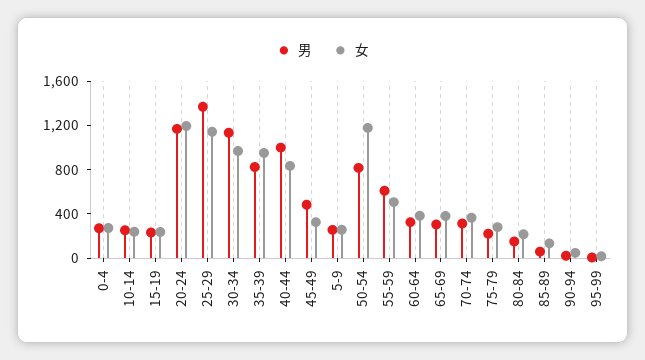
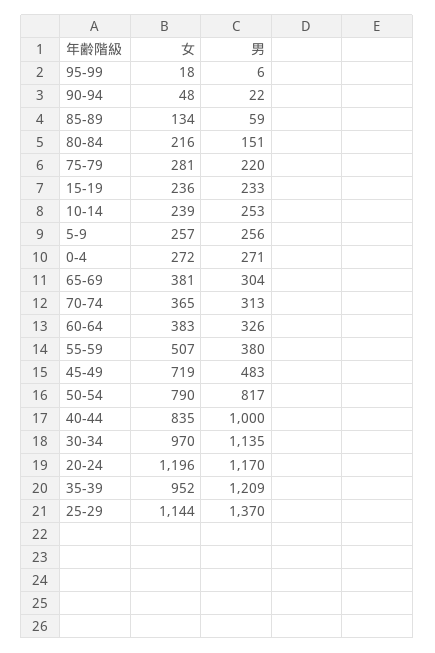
  {
    "男": {
      "0-4": 271,
      "10-14": 253,
      "15-19": 233,
      "20-24": 1170,
      "25-29": 1370,
      "30-34": 1135,
-     "35-39": 800,
+     "35-39": 1209,
      "40-44": 1000,
      "45-49": 483,
      "5-9": 256,
      "50-54": 817,
-     "55-59": 600,
+     "55-59": 380,
      "60-64": 326,
      "65-69": 304,
      "70-74": 313,
      "75-79": 220,
      "80-84": 151,
      "85-89": 59,
      "90-94": 22,
      "95-99": 6
    },
    "女": {
      "0-4": 272,
      "10-14": 239,
      "15-19": 236,
      "20-24": 1196,
      "25-29": 1144,
      "30-34": 970,
      "35-39": 952,
      "40-44": 835,
-     "45-49": 300,
+     "45-49": 719,
      "5-9": 257,
-     "50-54": 1200,
+     "50-54": 790,
      "55-59": 507,
      "60-64": 383,
      "65-69": 381,
      "70-74": 365,
      "75-79": 281,
      "80-84": 216,
      "85-89": 134,
      "90-94": 48,
      "95-99": 18
    }
  }

